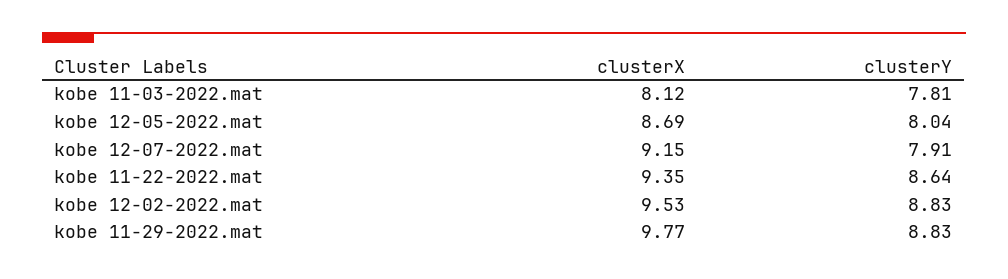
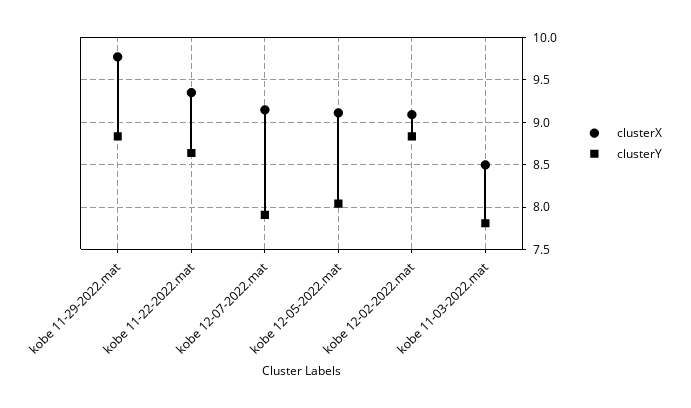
  {
    "clusterX": {
-     "kobe 11-03-2022.mat": 8.12,
+     "kobe 11-03-2022.mat": 8.5,
-     "kobe 12-05-2022.mat": 8.69,
+     "kobe 12-05-2022.mat": 9.1,
      "kobe 12-07-2022.mat": 9.15,
      "kobe 11-22-2022.mat": 9.35,
-     "kobe 12-02-2022.mat": 9.53,
+     "kobe 12-02-2022.mat": 9.1,
      "kobe 11-29-2022.mat": 9.77
    },
    "clusterY": {
      "kobe 11-03-2022.mat": 7.81,
      "kobe 12-05-2022.mat": 8.04,
      "kobe 12-07-2022.mat": 7.91,
      "kobe 11-22-2022.mat": 8.64,
      "kobe 12-02-2022.mat": 8.83,
      "kobe 11-29-2022.mat": 8.83
    }
  }

